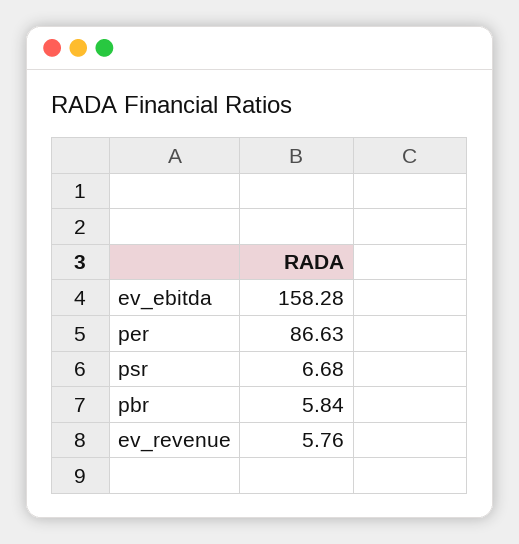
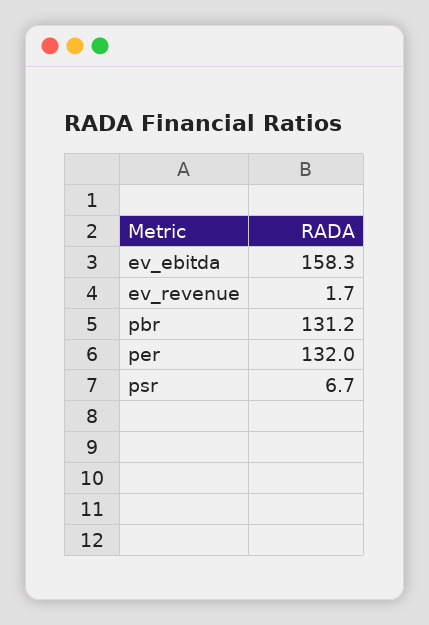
  {
    "ev_ebitda": 158.28,
-   "per": 86.63,
+   "per": 132,
    "psr": 6.68,
-   "pbr": 5.84,
+   "pbr": 131.2,
-   "ev_revenue": 5.76
+   "ev_revenue": 1.7
  }

